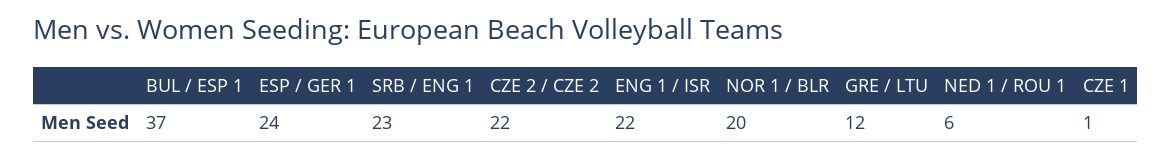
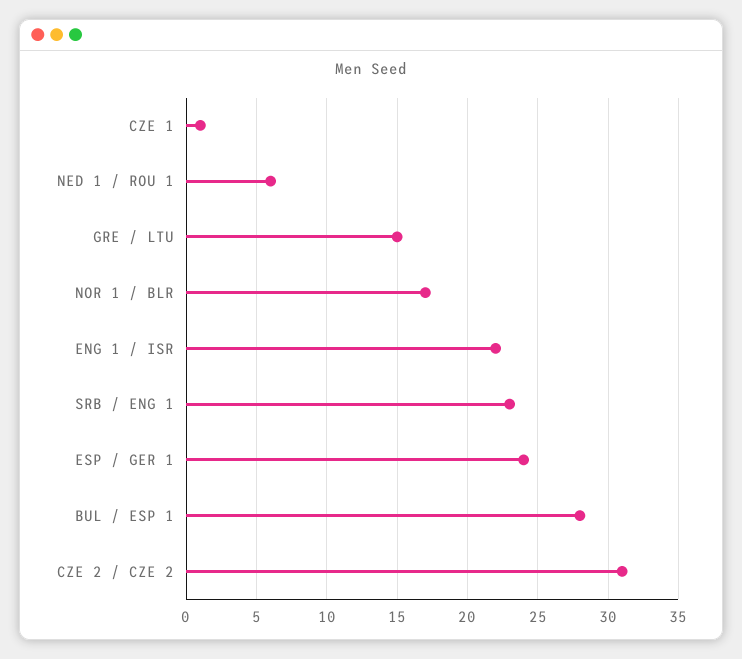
  {
-   "BUL / ESP 1": 37,
+   "BUL / ESP 1": 28,
    "ESP / GER 1": 24,
    "SRB / ENG 1": 23,
-   "CZE 2 / CZE 2": 22,
+   "CZE 2 / CZE 2": 31,
    "ENG 1 / ISR": 22,
-   "NOR 1 / BLR": 20,
+   "NOR 1 / BLR": 17,
-   "GRE / LTU": 12,
+   "GRE / LTU": 15,
    "NED 1 / ROU 1": 6,
    "CZE 1": 1
  }

